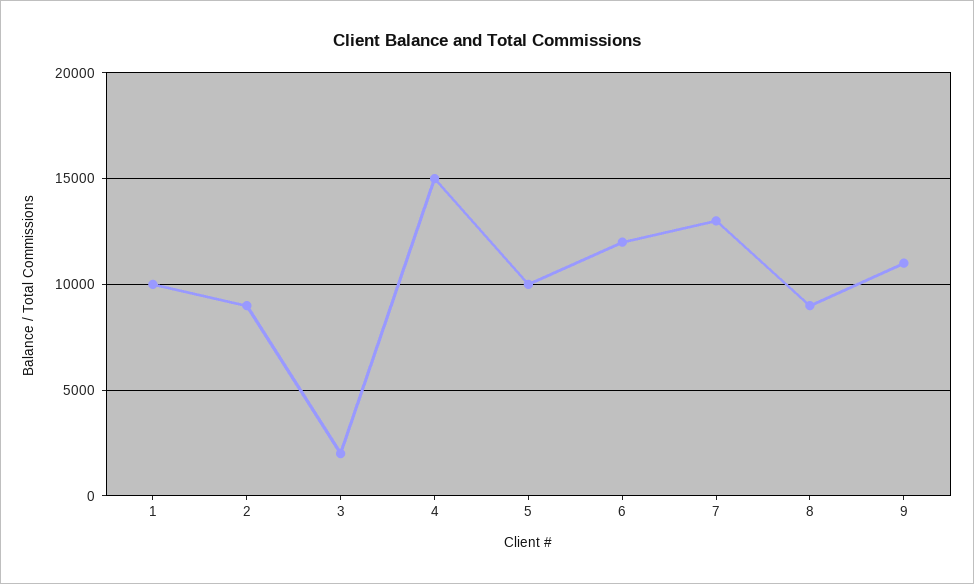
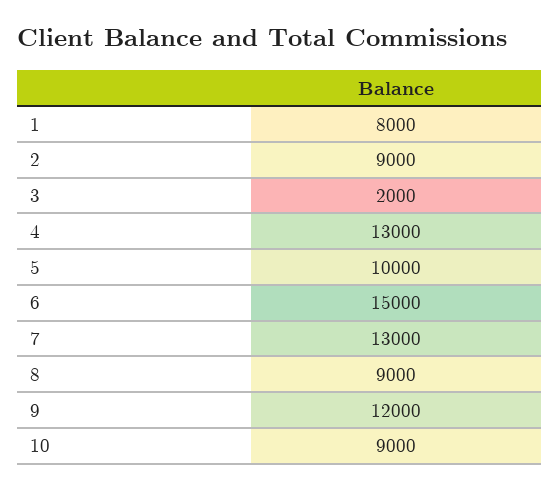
  {
-   "1": 10000,
+   "1": 8000,
    "2": 9000,
    "3": 2000,
-   "4": 15000,
+   "4": 13000,
    "5": 10000,
-   "6": 12000,
+   "6": 15000,
    "7": 13000,
    "8": 9000,
-   "9": 11000
+   "9": 12000,
+   "10": 9000
  }

